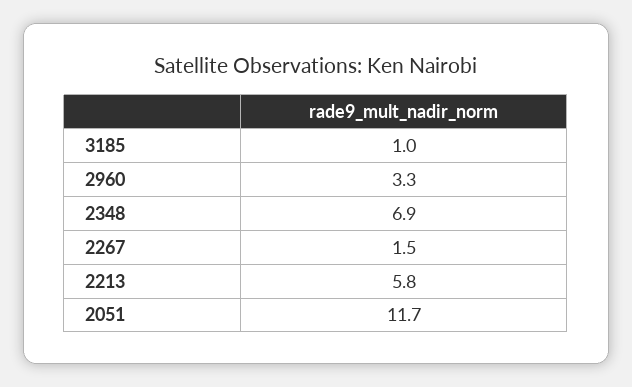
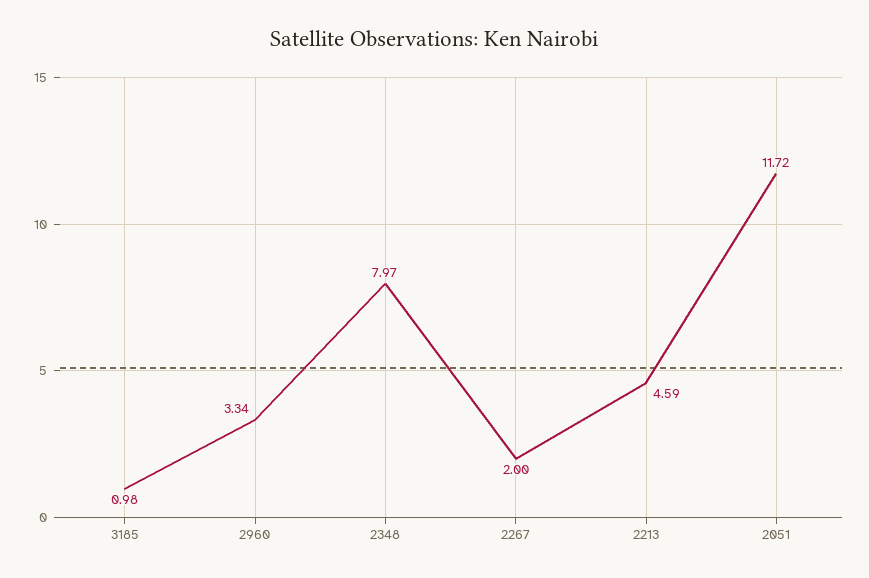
  {
    "3185": 0.98,
    "2960": 3.34,
-   "2348": 6.9,
+   "2348": 7.97,
-   "2267": 1.5,
+   "2267": 2,
-   "2213": 5.8,
+   "2213": 4.59,
    "2051": 11.72
  }

